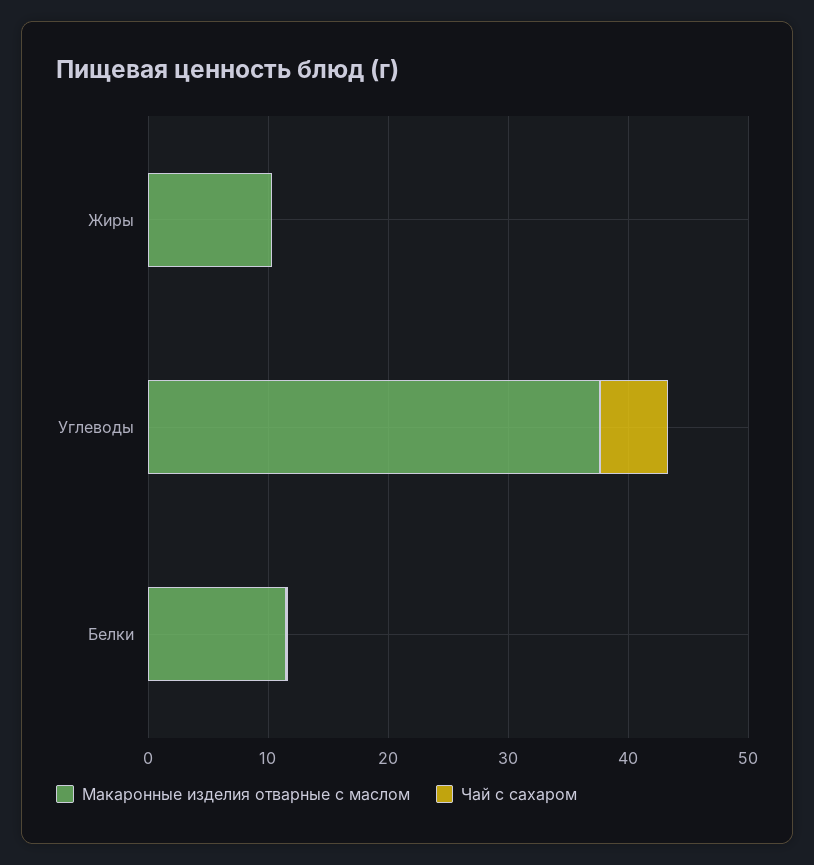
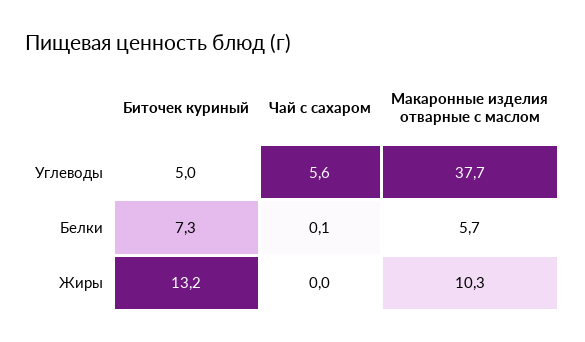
  {
    "Макаронные изделия отварные с маслом": {
      "Жиры": 10.3,
      "Углеводы": 37.7,
-     "Белки": 12
+     "Белки": 5.7
    },
    "Чай с сахаром": {
      "Жиры": 0,
      "Углеводы": 5.6,
      "Белки": 0.1
-   }
+   },
+   "Биточек куриный": {
+     "Углеводы": 5,
+     "Белки": 7.3,
+     "Жиры": 13.2
+   }
  }

